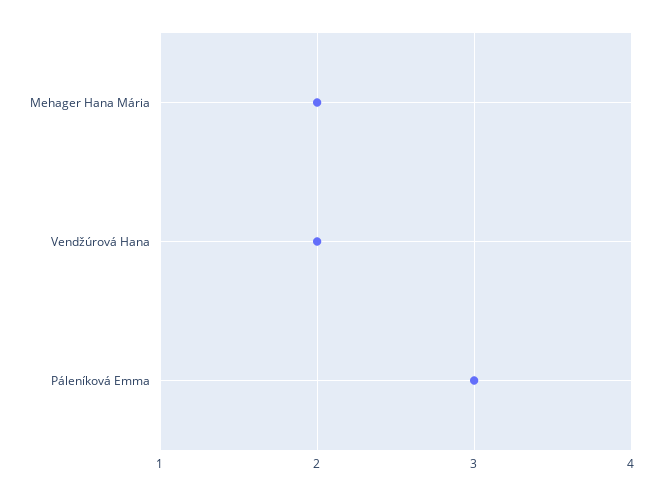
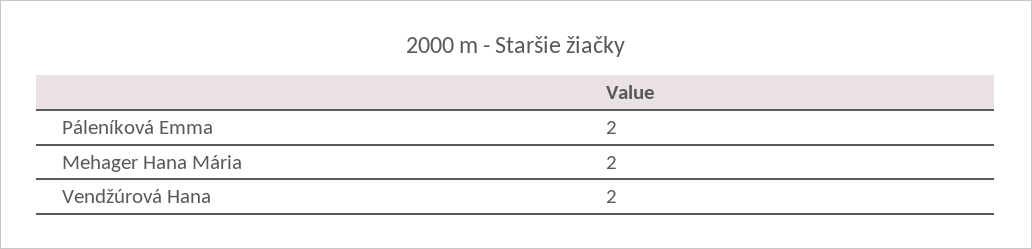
  {
    "Mehager Hana Mária": 2,
    "Vendžúrová Hana": 2,
-   "Páleníková Emma": 3
+   "Páleníková Emma": 2
  }

